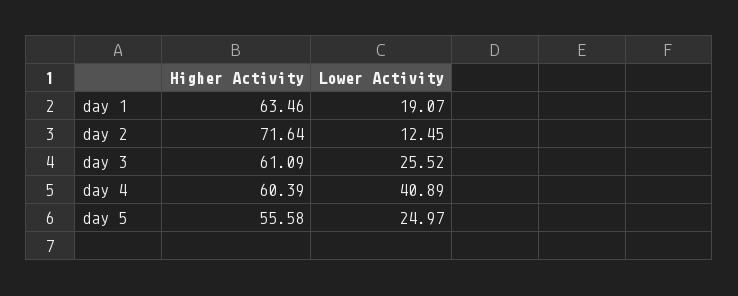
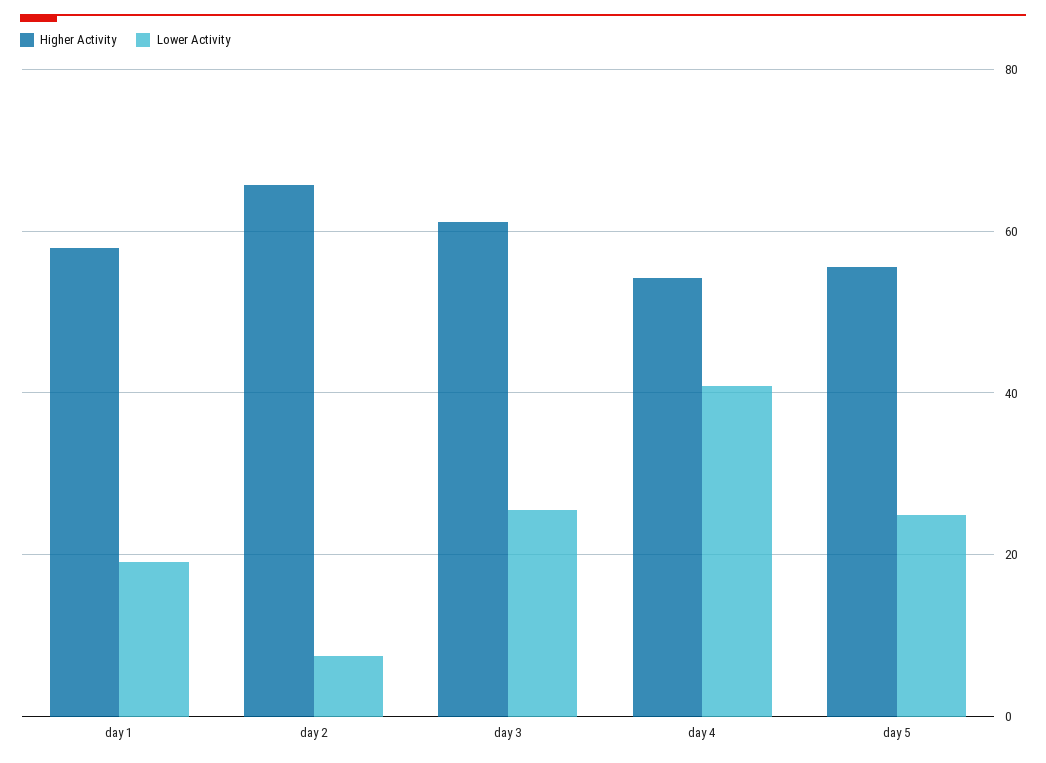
  {
    "Higher Activity": {
-     "day 1": 63.46,
+     "day 1": 58,
-     "day 2": 71.64,
+     "day 2": 66,
      "day 3": 61.09,
-     "day 4": 60.39,
+     "day 4": 54,
      "day 5": 55.58
    },
    "Lower Activity": {
      "day 1": 19.07,
-     "day 2": 12.45,
+     "day 2": 8,
      "day 3": 25.52,
      "day 4": 40.89,
      "day 5": 24.97
    }
  }

